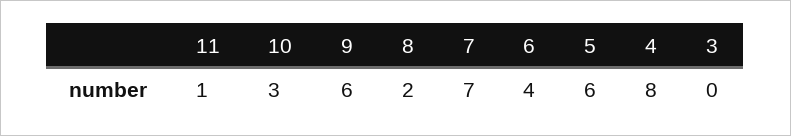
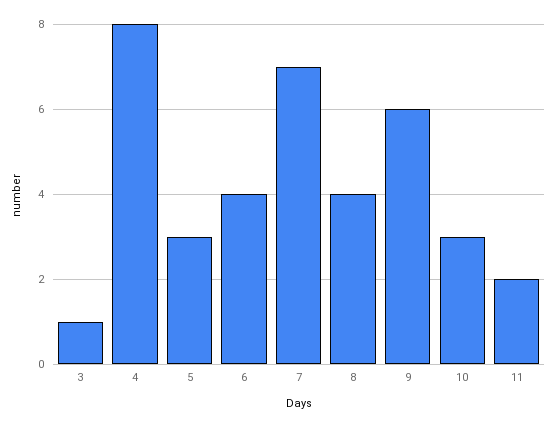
  {
-   "11": 1,
+   "11": 2,
    "10": 3,
    "9": 6,
-   "8": 2,
+   "8": 4,
    "7": 7,
    "6": 4,
-   "5": 6,
+   "5": 3,
    "4": 8,
-   "3": 0
+   "3": 1
  }

